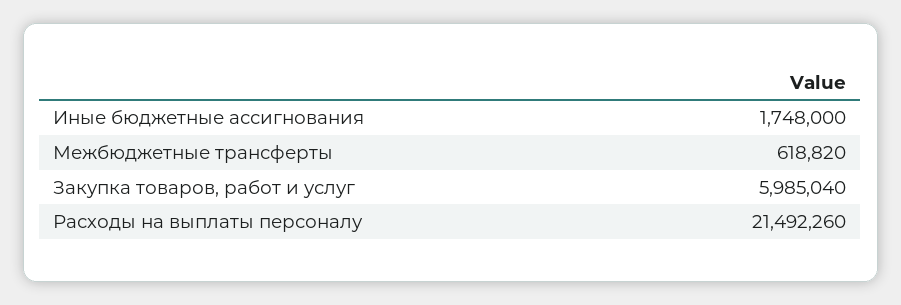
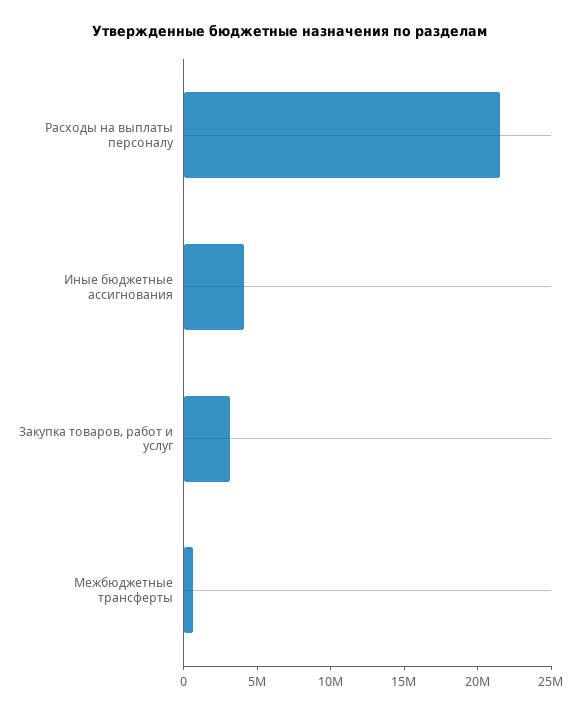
  {
-   "Иные бюджетные ассигнования": 1748000,
+   "Иные бюджетные ассигнования": 4000000,
    "Межбюджетные трансферты": 618820,
-   "Закупка товаров, работ и услуг": 5985040,
+   "Закупка товаров, работ и услуг": 3000000,
    "Расходы на выплаты персоналу": 21492260
  }

